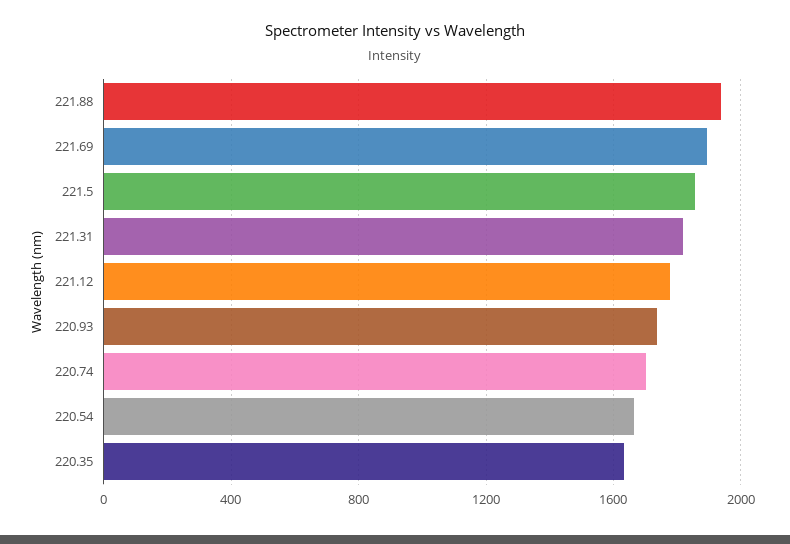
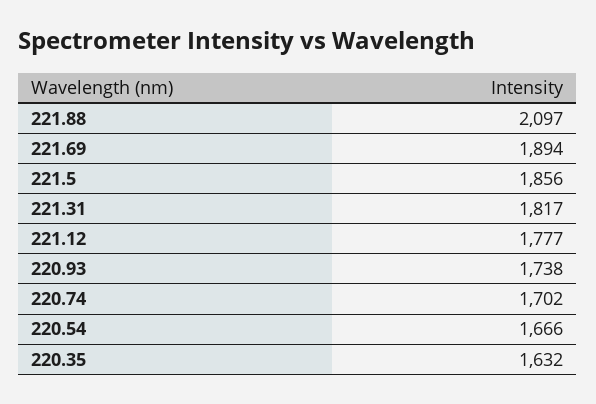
  {
-   "221.88": 1950,
+   "221.88": 2097,
    "221.69": 1894,
    "221.5": 1856,
    "221.31": 1817,
    "221.12": 1777,
    "220.93": 1738,
    "220.74": 1702,
    "220.54": 1666,
    "220.35": 1632
  }

